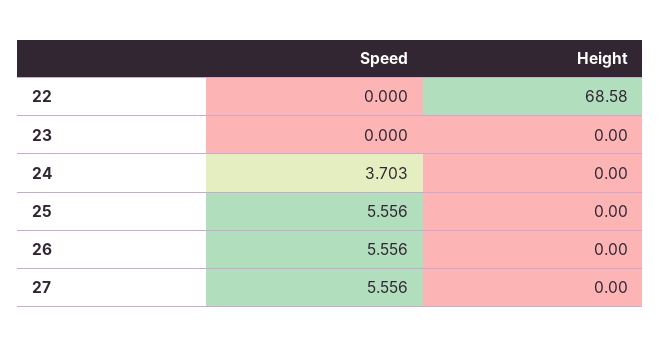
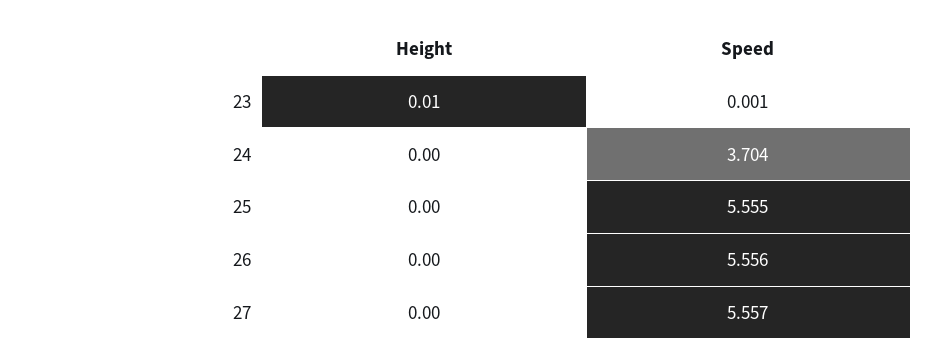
  {
    "Speed": {
-     "22": 0,
-     "23": 0,
+     "23": 0.001,
-     "24": 3.703,
+     "24": 3.704,
-     "25": 5.556,
+     "25": 5.555,
      "26": 5.556,
-     "27": 5.556
+     "27": 5.557
    },
    "Height": {
-     "22": 68.58,
-     "23": 0,
+     "23": 0.01,
      "24": 0,
      "25": 0,
      "26": 0,
      "27": 0
    }
  }

